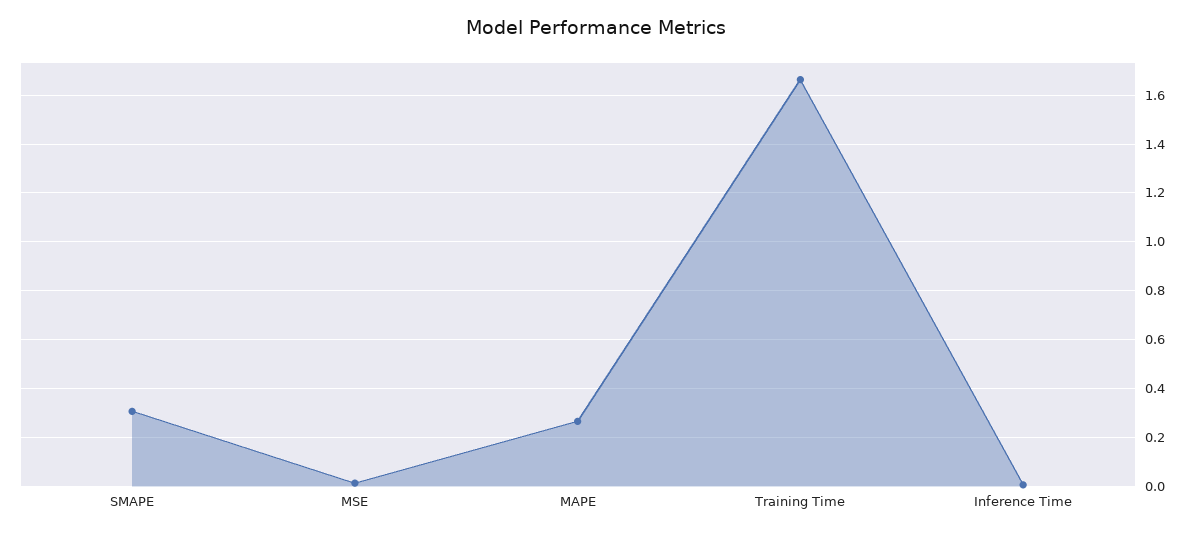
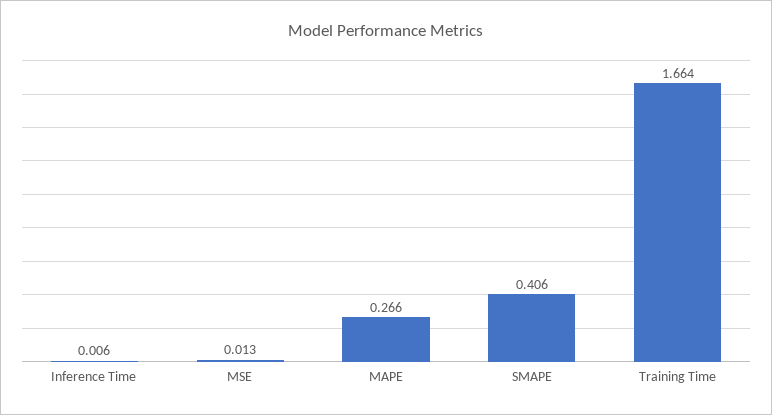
  {
-   "SMAPE": 0.3,
+   "SMAPE": 0.406,
    "MSE": 0.013,
    "MAPE": 0.266,
    "Training Time": 1.664,
    "Inference Time": 0.006
  }

